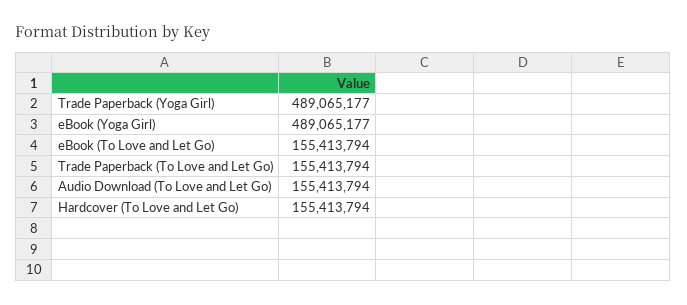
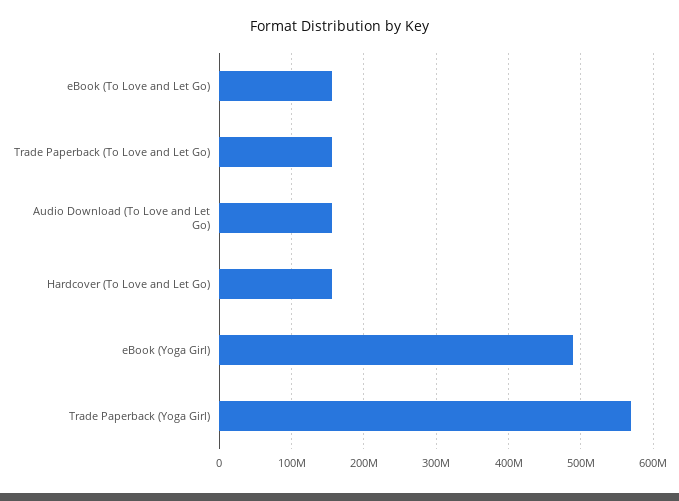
  {
-   "Trade Paperback (Yoga Girl)": 489065177,
+   "Trade Paperback (Yoga Girl)": 570000000,
    "eBook (Yoga Girl)": 489065177,
    "eBook (To Love and Let Go)": 155413794,
    "Trade Paperback (To Love and Let Go)": 155413794,
    "Audio Download (To Love and Let Go)": 155413794,
    "Hardcover (To Love and Let Go)": 155413794
  }

